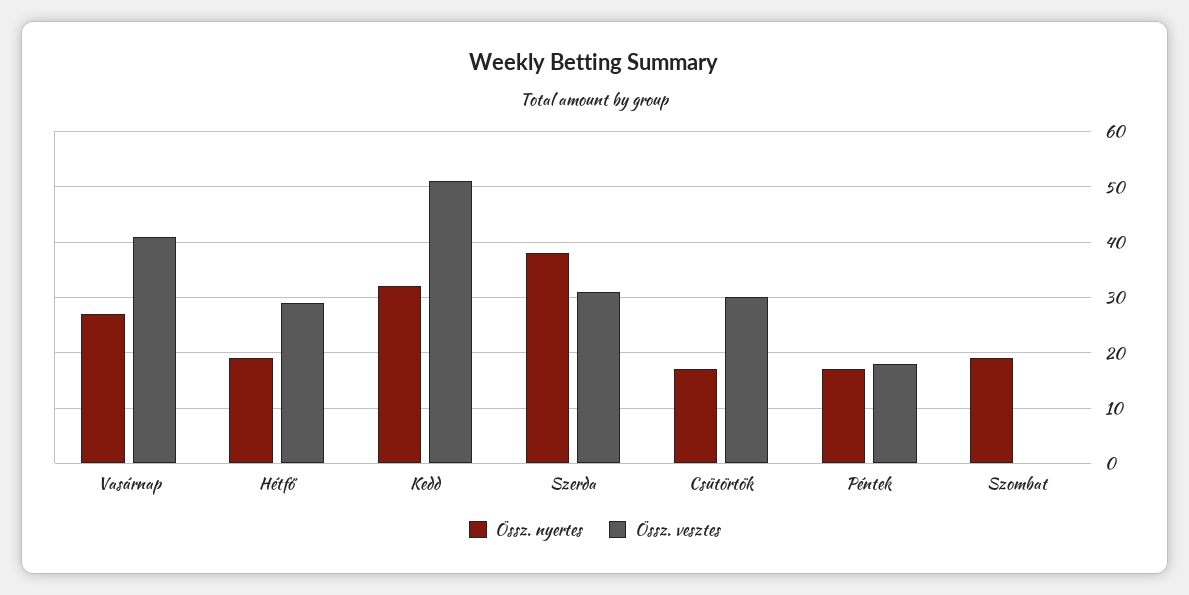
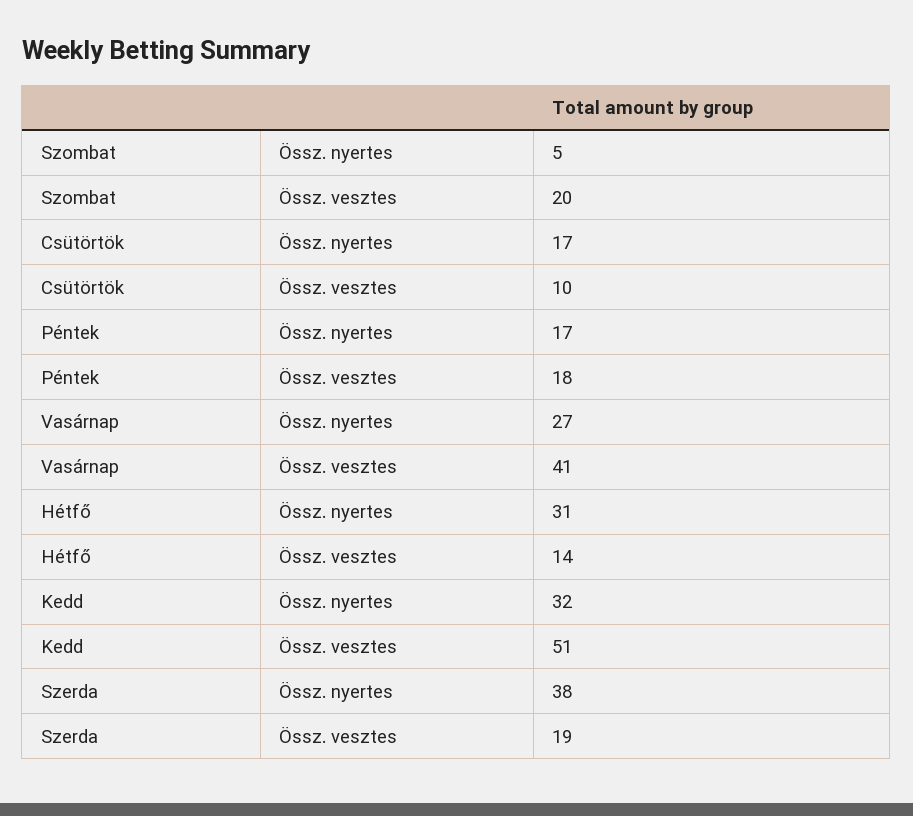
  {
    "Össz. nyertes": {
      "Vasárnap": 27,
-     "Hétfő": 20,
+     "Hétfő": 31,
      "Kedd": 32,
      "Szerda": 38,
      "Csütörtök": 17,
      "Péntek": 17,
-     "Szombat": 20
+     "Szombat": 5
    },
    "Össz. vesztes": {
      "Vasárnap": 41,
-     "Hétfő": 30,
+     "Hétfő": 14,
      "Kedd": 51,
-     "Szerda": 30,
+     "Szerda": 19,
-     "Csütörtök": 30,
+     "Csütörtök": 10,
      "Péntek": 18,
-     "Szombat": 0
+     "Szombat": 20
    }
  }

